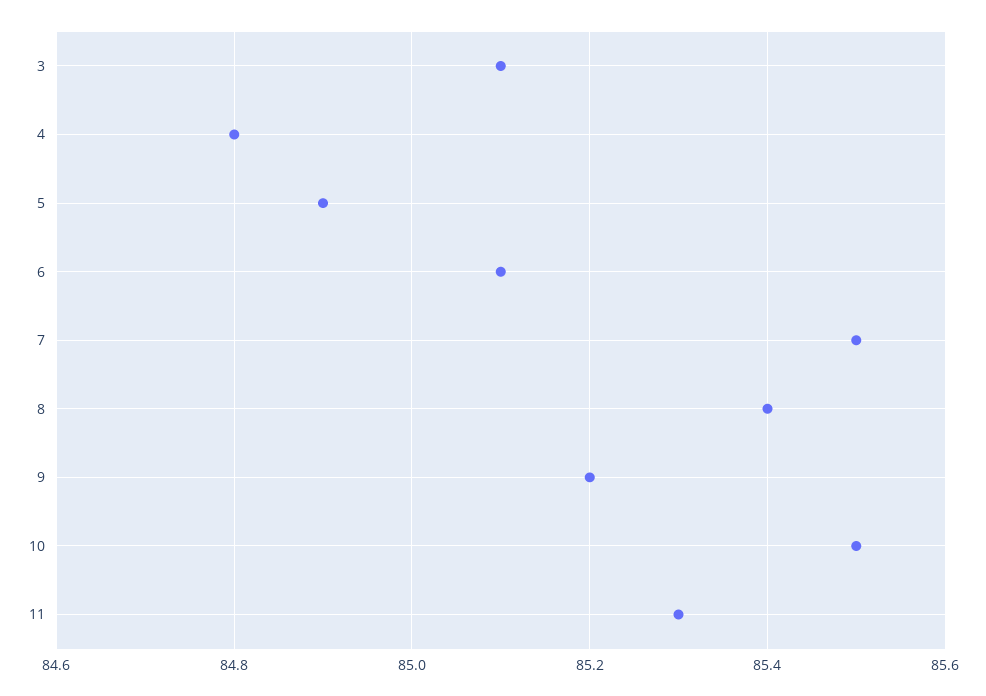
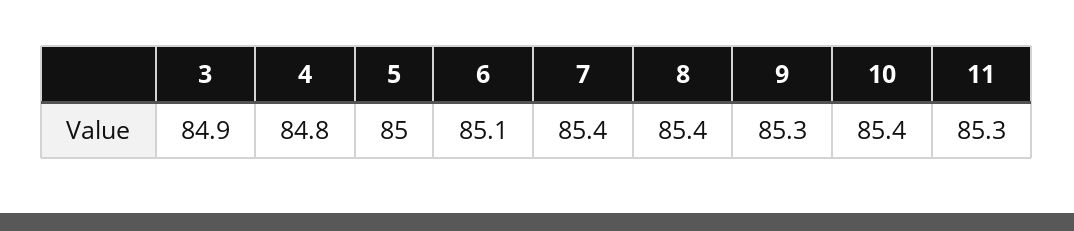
  {
-   "3": 85.1,
+   "3": 84.9,
    "4": 84.8,
-   "5": 84.9,
+   "5": 85,
    "6": 85.1,
-   "7": 85.5,
+   "7": 85.4,
    "8": 85.4,
-   "9": 85.2,
+   "9": 85.3,
-   "10": 85.5,
+   "10": 85.4,
    "11": 85.3
  }

